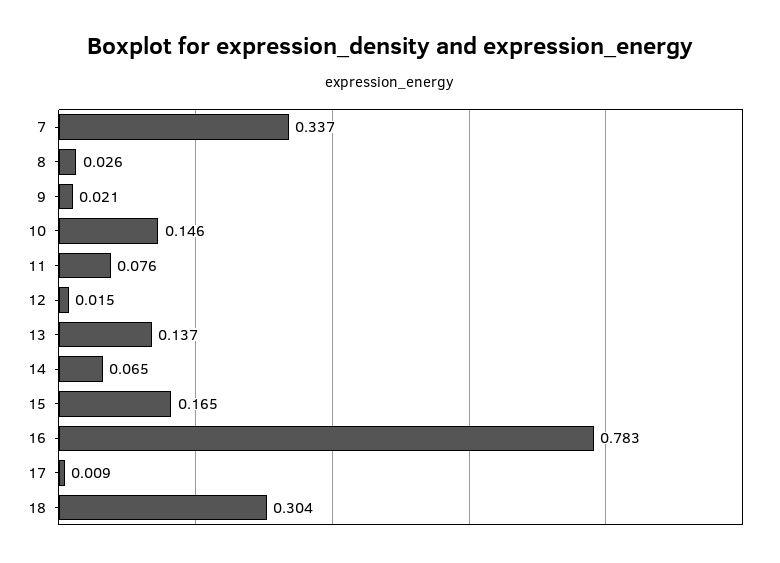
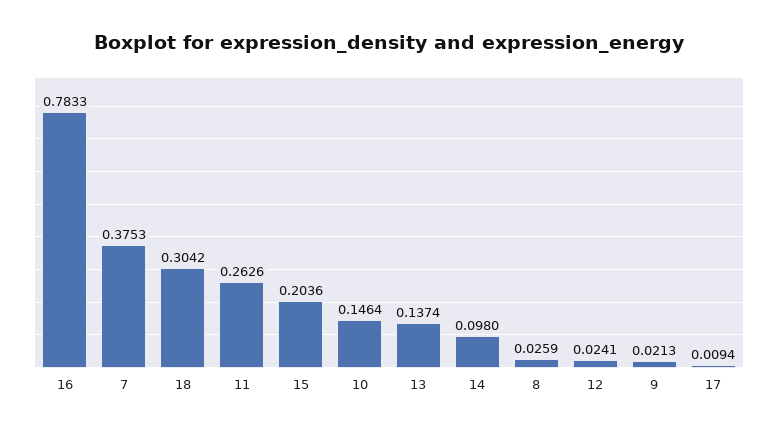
  {
-   "7": 0.337,
+   "7": 0.3753,
    "8": 0.0259,
    "9": 0.0213,
    "10": 0.1464,
-   "11": 0.076,
+   "11": 0.2626,
-   "12": 0.015,
+   "12": 0.0241,
    "13": 0.1374,
-   "14": 0.065,
+   "14": 0.098,
-   "15": 0.165,
+   "15": 0.2036,
    "16": 0.7833,
    "17": 0.0094,
    "18": 0.3042
  }

